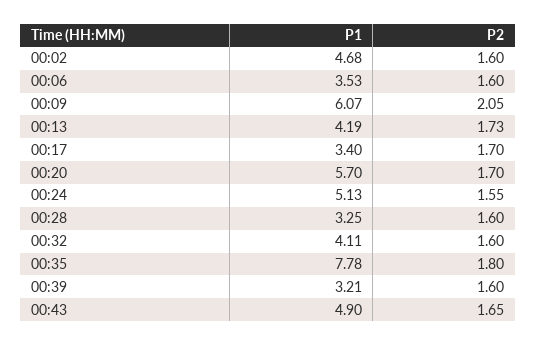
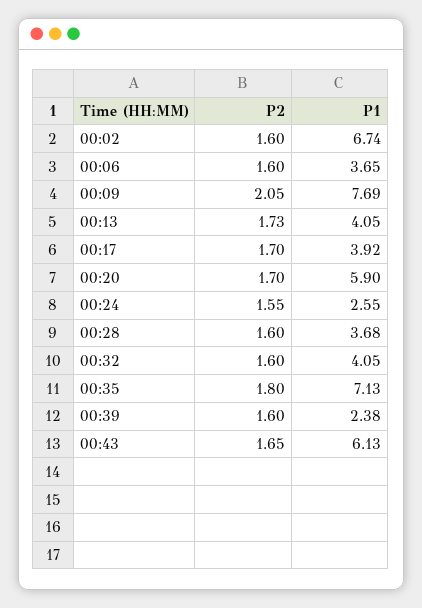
  {
    "P1": {
-     "00:02": 4.68,
+     "00:02": 6.74,
-     "00:06": 3.53,
+     "00:06": 3.65,
-     "00:09": 6.07,
+     "00:09": 7.69,
-     "00:13": 4.19,
+     "00:13": 4.05,
-     "00:17": 3.4,
+     "00:17": 3.92,
-     "00:20": 5.7,
+     "00:20": 5.9,
-     "00:24": 5.13,
+     "00:24": 2.55,
-     "00:28": 3.25,
+     "00:28": 3.68,
-     "00:32": 4.11,
+     "00:32": 4.05,
-     "00:35": 7.78,
+     "00:35": 7.13,
-     "00:39": 3.21,
+     "00:39": 2.38,
-     "00:43": 4.9
+     "00:43": 6.13
    },
    "P2": {
      "00:02": 1.6,
      "00:06": 1.6,
      "00:09": 2.05,
      "00:13": 1.73,
      "00:17": 1.7,
      "00:20": 1.7,
      "00:24": 1.55,
      "00:28": 1.6,
      "00:32": 1.6,
      "00:35": 1.8,
      "00:39": 1.6,
      "00:43": 1.65
    }
  }

